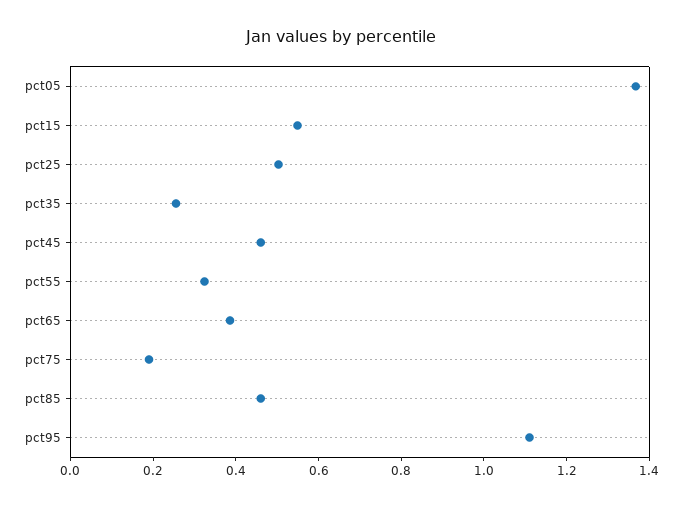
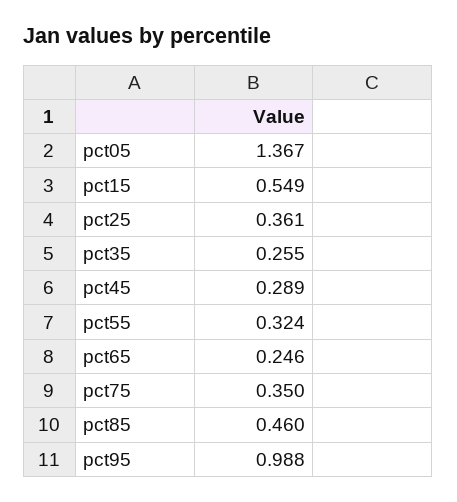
  {
    "pct05": 1.367,
    "pct15": 0.549,
-   "pct25": 0.5,
+   "pct25": 0.361,
    "pct35": 0.255,
-   "pct45": 0.45,
+   "pct45": 0.289,
    "pct55": 0.324,
-   "pct65": 0.4,
+   "pct65": 0.246,
-   "pct75": 0.2,
+   "pct75": 0.35,
    "pct85": 0.46,
-   "pct95": 1.1
+   "pct95": 0.988
  }

